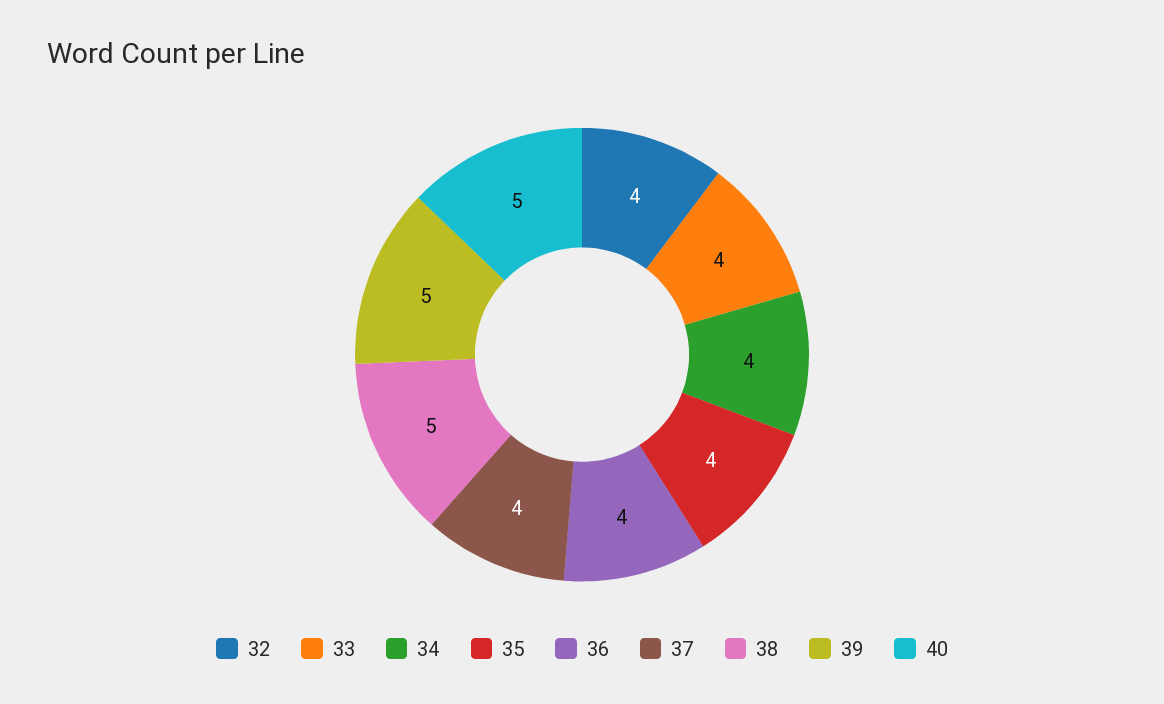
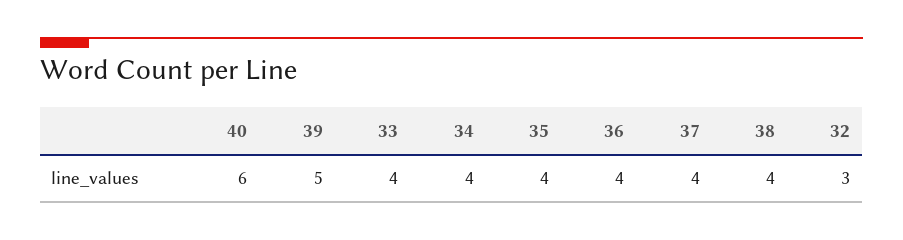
  {
-   "32": 4,
+   "32": 3,
    "33": 4,
    "34": 4,
    "35": 4,
    "36": 4,
    "37": 4,
-   "38": 5,
+   "38": 4,
    "39": 5,
-   "40": 5
+   "40": 6
  }

